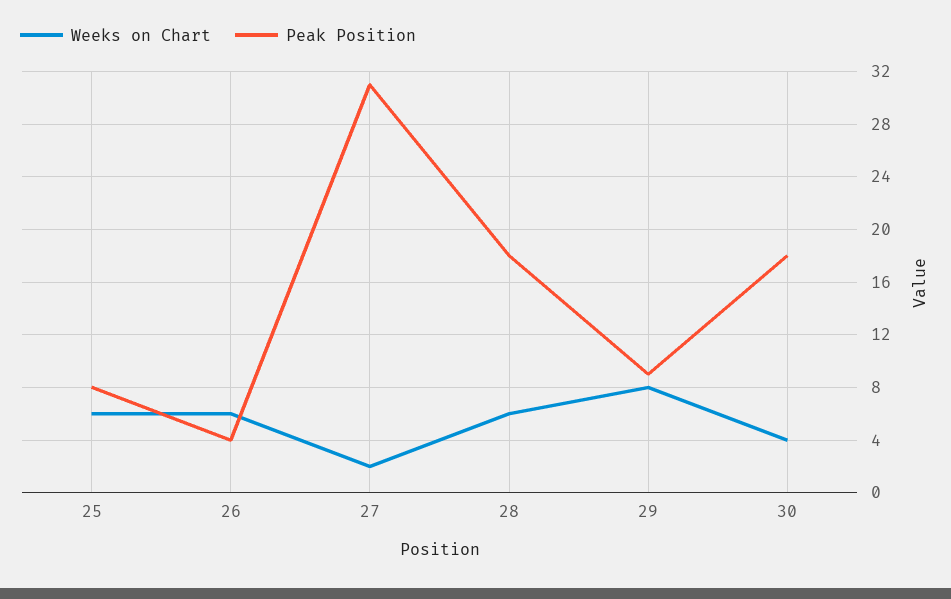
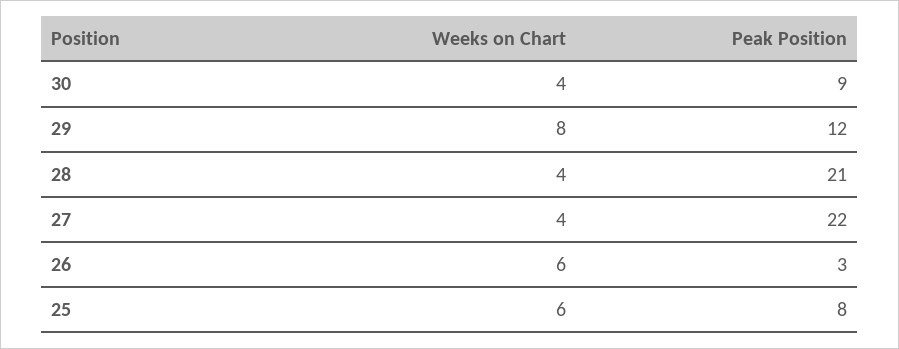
  {
    "Weeks on Chart": {
      "25": 6,
      "26": 6,
-     "27": 2,
+     "27": 4,
-     "28": 6,
+     "28": 4,
      "29": 8,
      "30": 4
    },
    "Peak Position": {
      "25": 8,
-     "26": 4,
+     "26": 3,
-     "27": 31,
+     "27": 22,
-     "28": 18,
+     "28": 21,
-     "29": 9,
+     "29": 12,
-     "30": 18
+     "30": 9
    }
  }

